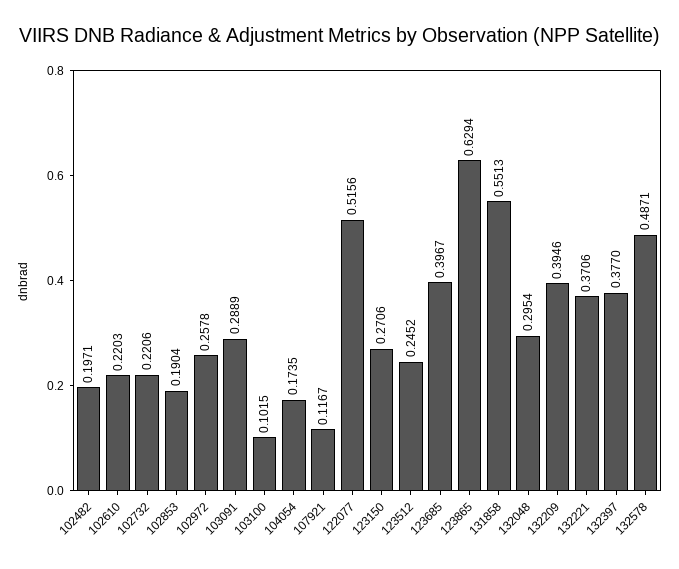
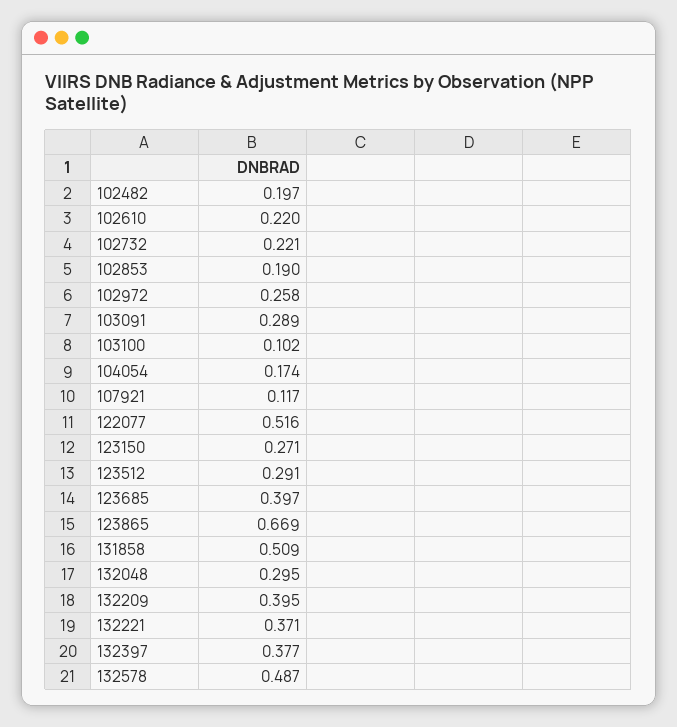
  {
    "102482": 0.1971,
    "102610": 0.2203,
    "102732": 0.2206,
    "102853": 0.1904,
    "102972": 0.2578,
    "103091": 0.2889,
    "103100": 0.1015,
    "104054": 0.1735,
    "107921": 0.1167,
    "122077": 0.5156,
    "123150": 0.2706,
-   "123512": 0.2452,
+   "123512": 0.291,
    "123685": 0.3967,
-   "123865": 0.6294,
+   "123865": 0.669,
-   "131858": 0.5513,
+   "131858": 0.509,
    "132048": 0.2954,
    "132209": 0.3946,
    "132221": 0.3706,
    "132397": 0.377,
    "132578": 0.4871
  }

